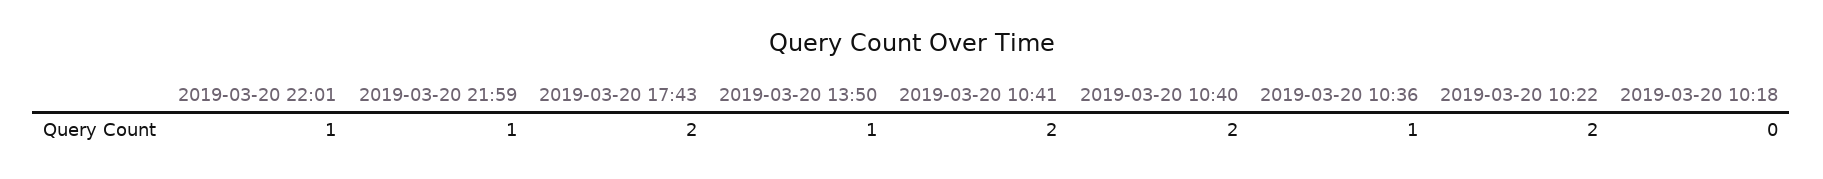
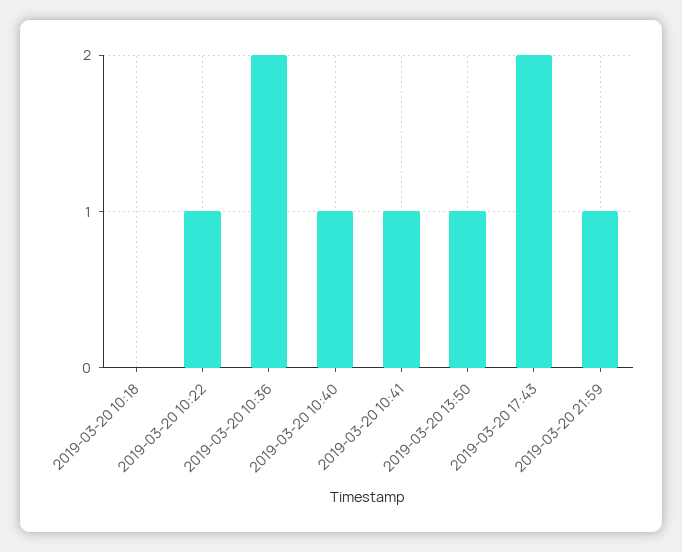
  {
-   "2019-03-20 22:01": 1,
    "2019-03-20 21:59": 1,
    "2019-03-20 17:43": 2,
    "2019-03-20 13:50": 1,
-   "2019-03-20 10:41": 2,
+   "2019-03-20 10:41": 1,
-   "2019-03-20 10:40": 2,
+   "2019-03-20 10:40": 1,
-   "2019-03-20 10:36": 1,
+   "2019-03-20 10:36": 2,
-   "2019-03-20 10:22": 2,
+   "2019-03-20 10:22": 1,
    "2019-03-20 10:18": 0
  }

